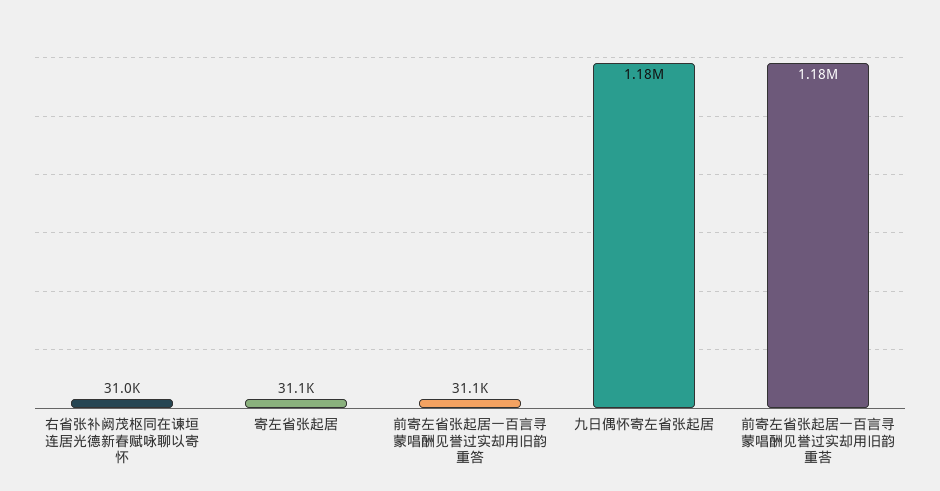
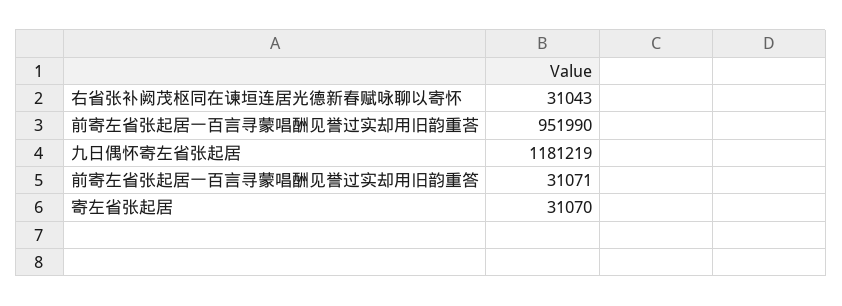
  {
    "右省张补阙茂枢同在谏垣连居光德新春赋咏聊以寄怀": 31043,
    "寄左省张起居": 31070,
    "前寄左省张起居一百言寻蒙唱酬见誉过实却用旧韵重答": 31071,
    "九日偶怀寄左省张起居": 1181219,
-   "前寄左省张起居一百言寻蒙唱酬见誉过实却用旧韵重荅": 1180000
+   "前寄左省张起居一百言寻蒙唱酬见誉过实却用旧韵重荅": 951990
  }

